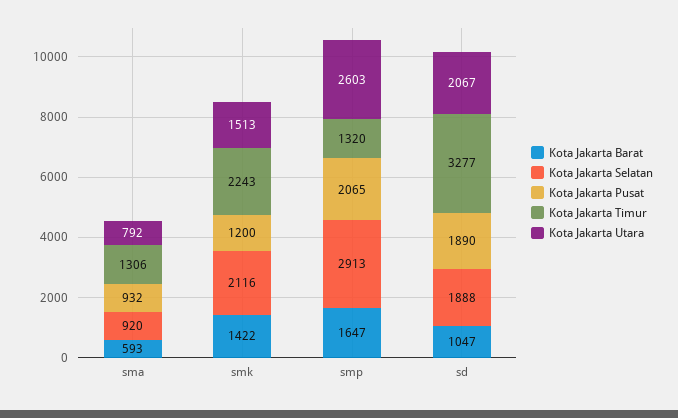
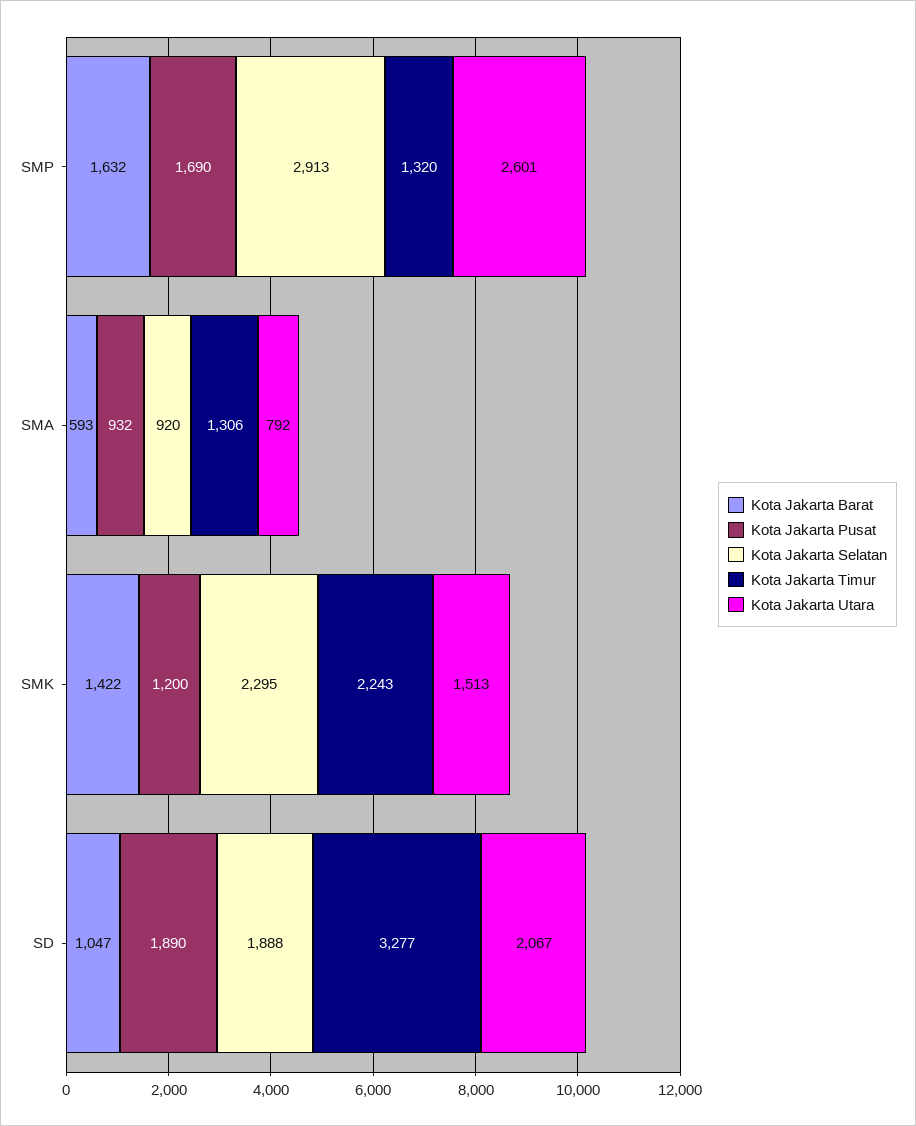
  {
    "Kota Jakarta Barat": {
      "sma": 593,
      "smk": 1422,
-     "smp": 1647,
+     "smp": 1632,
      "sd": 1047
    },
    "Kota Jakarta Selatan": {
      "sma": 920,
-     "smk": 2116,
+     "smk": 2295,
      "smp": 2913,
      "sd": 1888
    },
    "Kota Jakarta Pusat": {
      "sma": 932,
      "smk": 1200,
-     "smp": 2065,
+     "smp": 1690,
      "sd": 1890
    },
    "Kota Jakarta Timur": {
      "sma": 1306,
      "smk": 2243,
      "smp": 1320,
      "sd": 3277
    },
    "Kota Jakarta Utara": {
      "sma": 792,
      "smk": 1513,
-     "smp": 2603,
+     "smp": 2601,
      "sd": 2067
    }
  }

